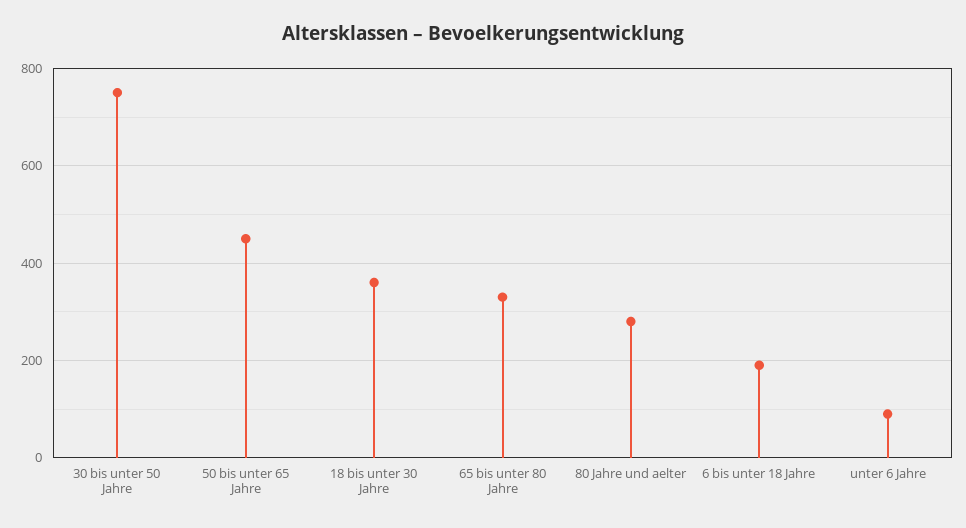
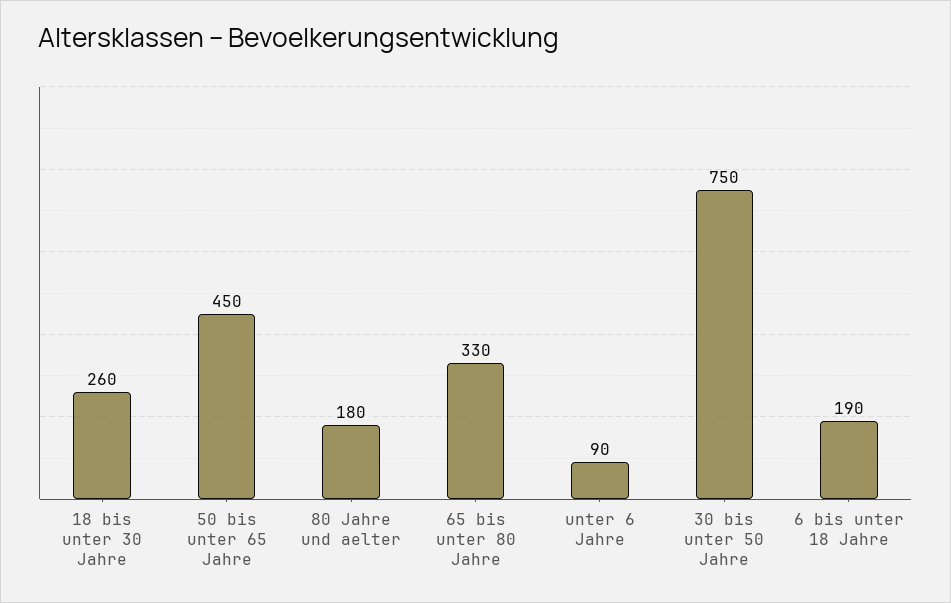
  {
    "30 bis unter 50 Jahre": 750,
    "50 bis unter 65 Jahre": 450,
-   "18 bis unter 30 Jahre": 360,
+   "18 bis unter 30 Jahre": 260,
    "65 bis unter 80 Jahre": 330,
-   "80 Jahre und aelter": 280,
+   "80 Jahre und aelter": 180,
    "6 bis unter 18 Jahre": 190,
    "unter 6 Jahre": 90
  }

